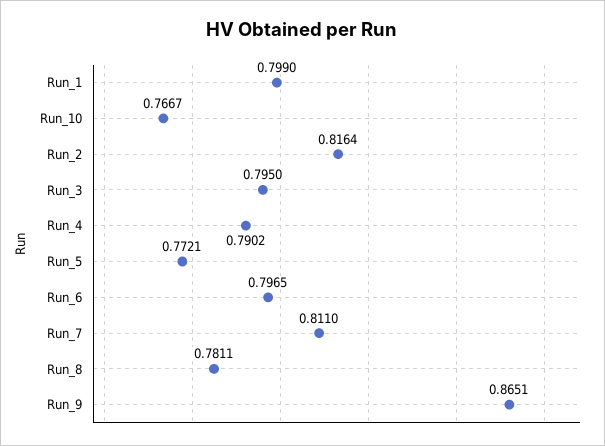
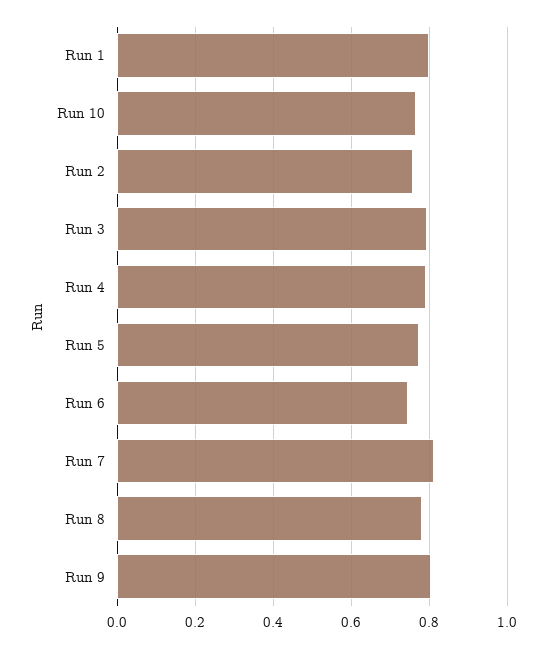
  {
    "Run_1": 0.799,
    "Run_10": 0.7667,
-   "Run_2": 0.8164,
+   "Run_2": 0.76,
    "Run_3": 0.795,
    "Run_4": 0.7902,
    "Run_5": 0.7721,
-   "Run_6": 0.7965,
+   "Run_6": 0.74,
    "Run_7": 0.811,
    "Run_8": 0.7811,
-   "Run_9": 0.8651
+   "Run_9": 0.8
  }

